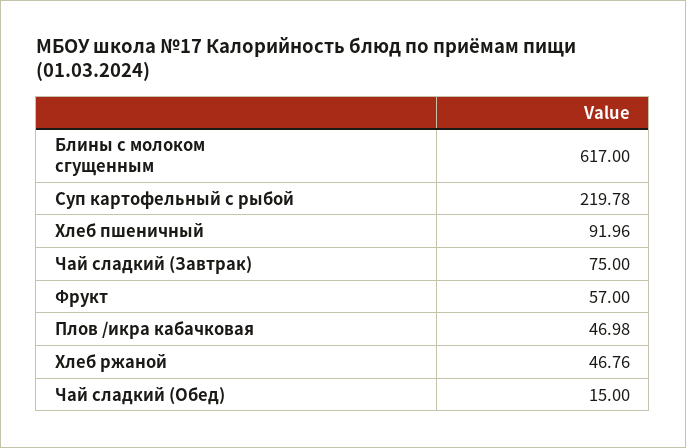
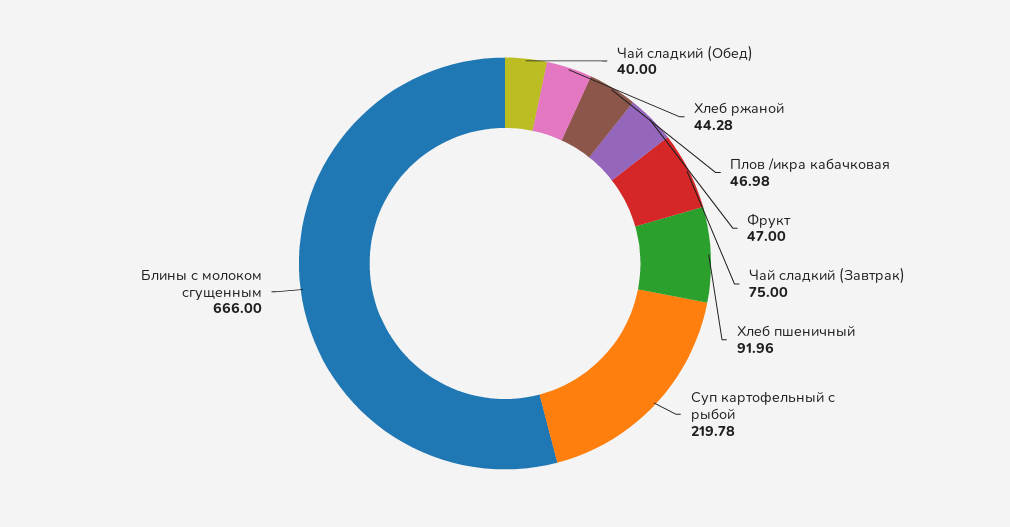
  {
-   "Блины с молоком сгущенным": 617,
+   "Блины с молоком сгущенным": 666,
    "Суп картофельный с рыбой": 219.78,
    "Хлеб пшеничный": 91.96,
    "Чай сладкий (Завтрак)": 75,
-   "Фрукт": 57,
+   "Фрукт": 47,
    "Плов /икра кабачковая": 46.98,
-   "Хлеб ржаной": 46.76,
+   "Хлеб ржаной": 44.28,
-   "Чай сладкий (Обед)": 15
+   "Чай сладкий (Обед)": 40
  }

